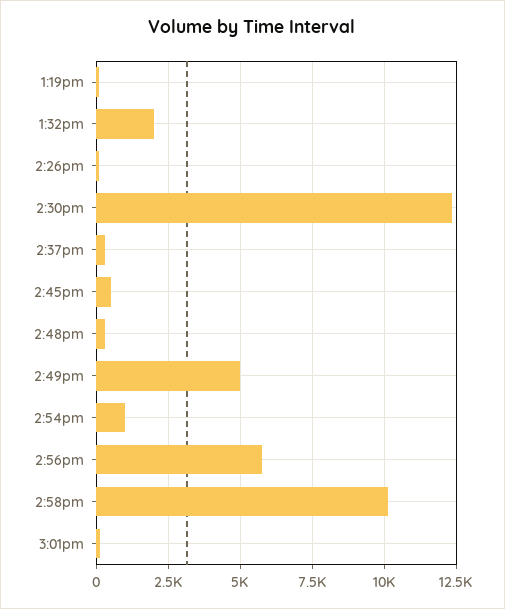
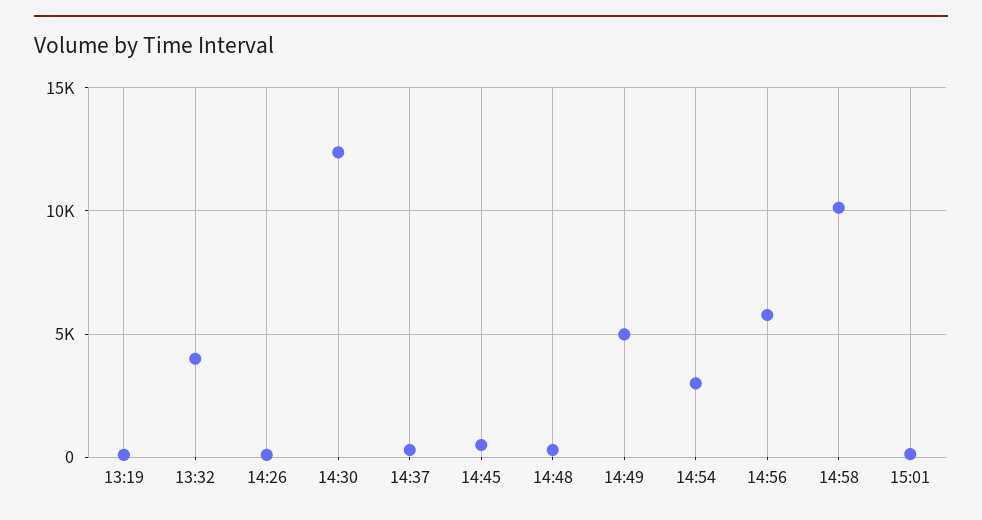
  {
    "1:19pm": 0,
-   "1:32pm": 2000,
+   "1:32pm": 4000,
    "2:26pm": 0,
    "2:30pm": 12250,
    "2:37pm": 250,
    "2:45pm": 500,
    "2:48pm": 250,
    "2:49pm": 5000,
-   "2:54pm": 1000,
+   "2:54pm": 3000,
    "2:56pm": 5750,
    "2:58pm": 10250,
    "3:01pm": 250
  }

